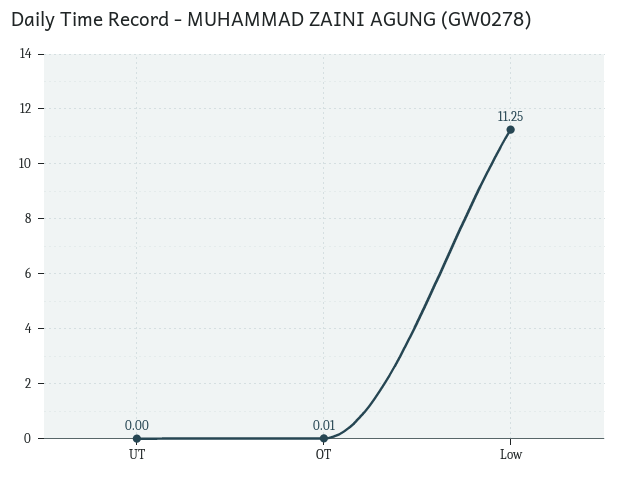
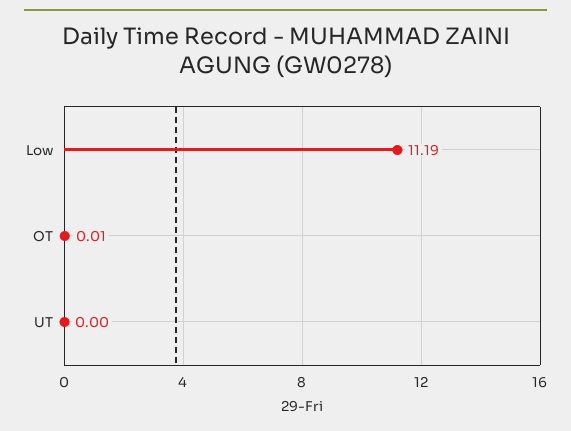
  {
    "UT": 0,
    "OT": 0.01,
-   "Low": 11.25
+   "Low": 11.19
  }

